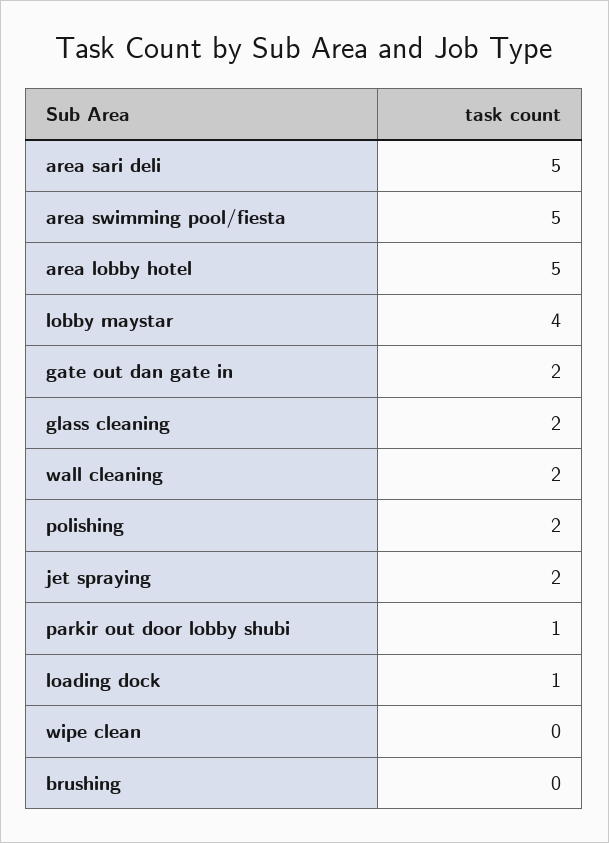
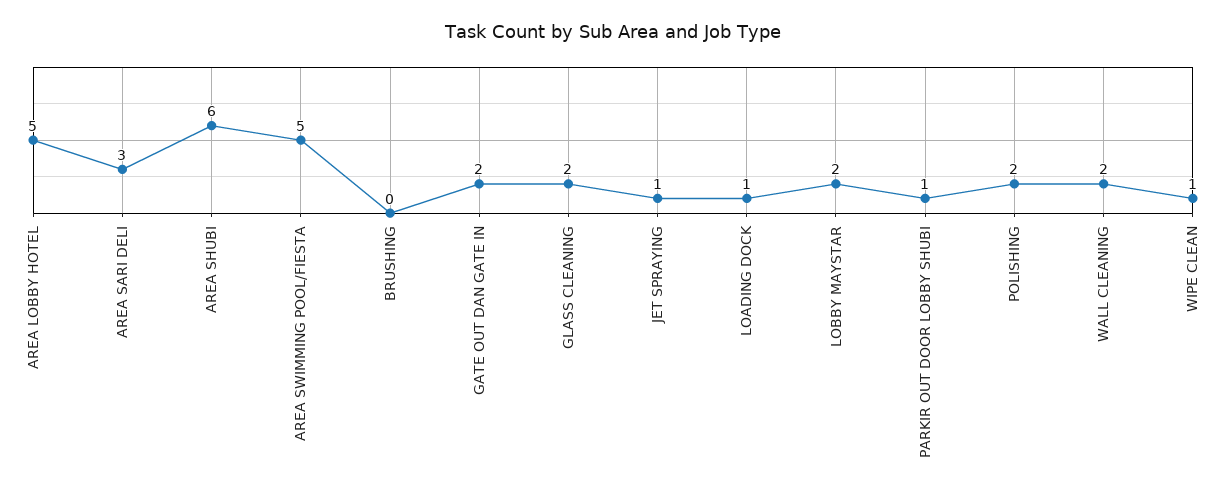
  {
-   "area sari deli": 5,
+   "area sari deli": 3,
    "area swimming pool/fiesta": 5,
    "area lobby hotel": 5,
-   "lobby maystar": 4,
+   "lobby maystar": 2,
    "gate out dan gate in": 2,
    "glass cleaning": 2,
    "wall cleaning": 2,
    "polishing": 2,
-   "jet spraying": 2,
+   "jet spraying": 1,
    "parkir out door lobby shubi": 1,
    "loading dock": 1,
-   "wipe clean": 0,
+   "wipe clean": 1,
-   "brushing": 0
+   "brushing": 0,
+   "AREA SHUBI": 6
  }

